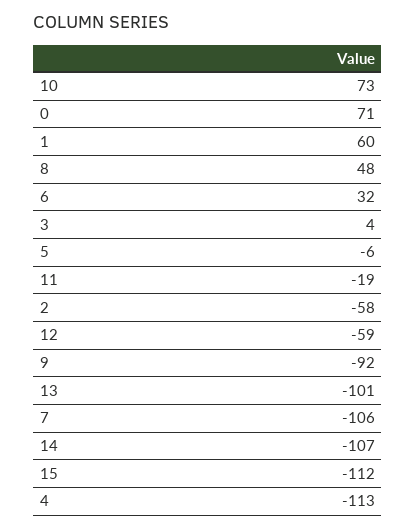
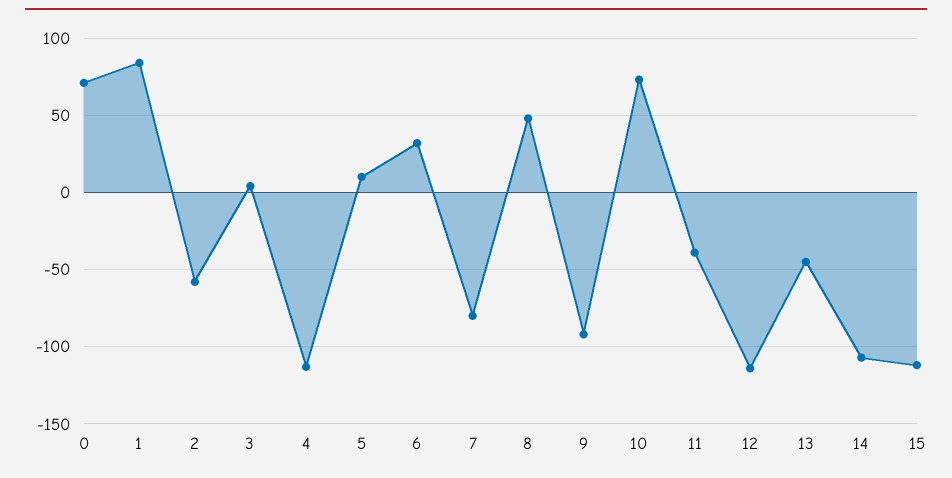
  {
    "10": 73,
    "0": 71,
-   "1": 60,
+   "1": 85,
    "8": 48,
    "6": 32,
    "3": 4,
-   "5": -6,
+   "5": 10,
-   "11": -19,
+   "11": -40,
    "2": -58,
-   "12": -59,
+   "12": -115,
    "9": -92,
-   "13": -101,
+   "13": -45,
-   "7": -106,
+   "7": -80,
    "14": -107,
    "15": -112,
    "4": -113
  }

